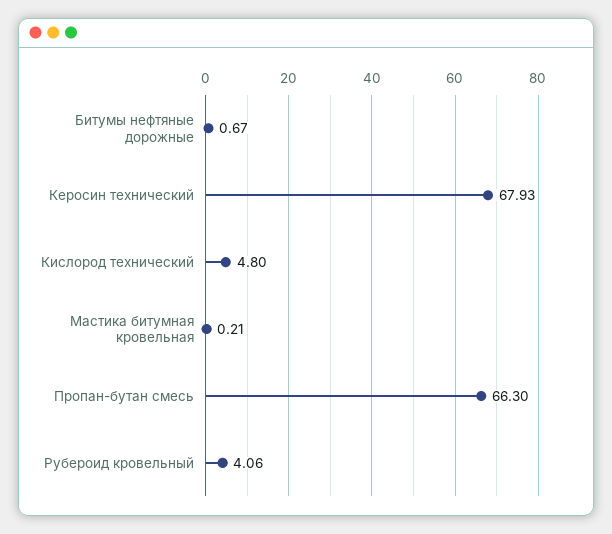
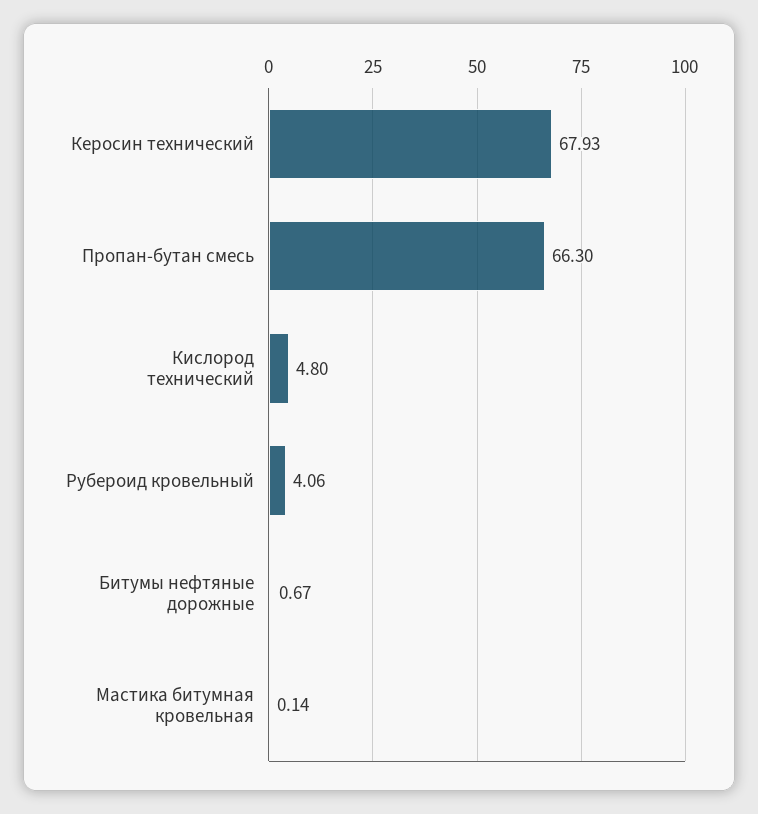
  {
    "Битумы нефтяные дорожные": 0.67,
    "Керосин технический": 67.93,
    "Кислород технический": 4.8,
-   "Мастика битумная кровельная": 0.21,
+   "Мастика битумная кровельная": 0.14,
    "Пропан-бутан смесь": 66.3,
    "Рубероид кровельный": 4.06
  }

